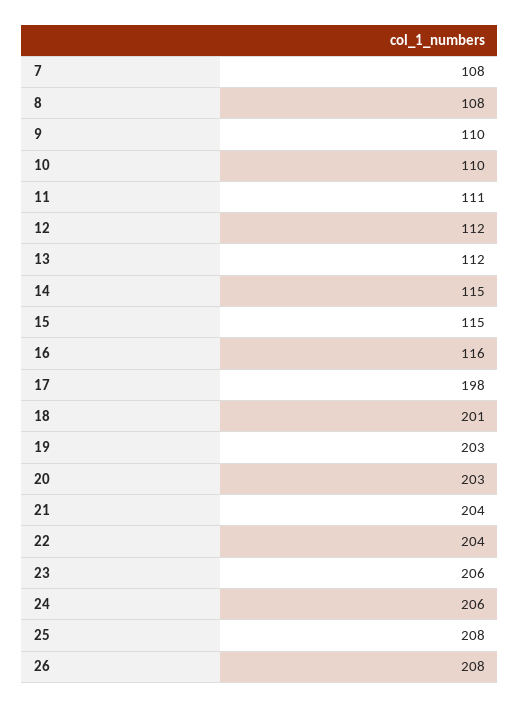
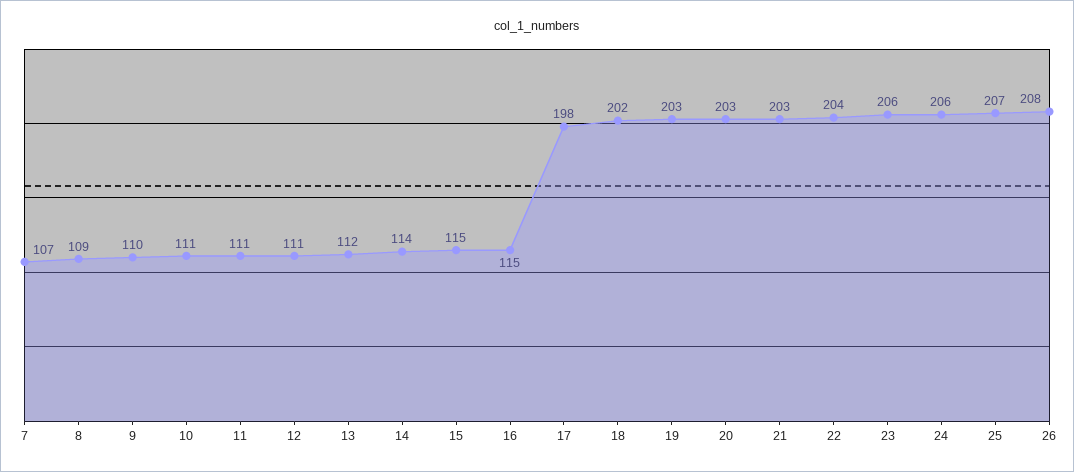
  {
-   "7": 108,
+   "7": 107,
-   "8": 108,
+   "8": 109,
    "9": 110,
-   "10": 110,
+   "10": 111,
    "11": 111,
-   "12": 112,
+   "12": 111,
    "13": 112,
-   "14": 115,
+   "14": 114,
    "15": 115,
-   "16": 116,
+   "16": 115,
    "17": 198,
-   "18": 201,
+   "18": 202,
    "19": 203,
    "20": 203,
-   "21": 204,
+   "21": 203,
    "22": 204,
    "23": 206,
    "24": 206,
-   "25": 208,
+   "25": 207,
    "26": 208
  }

